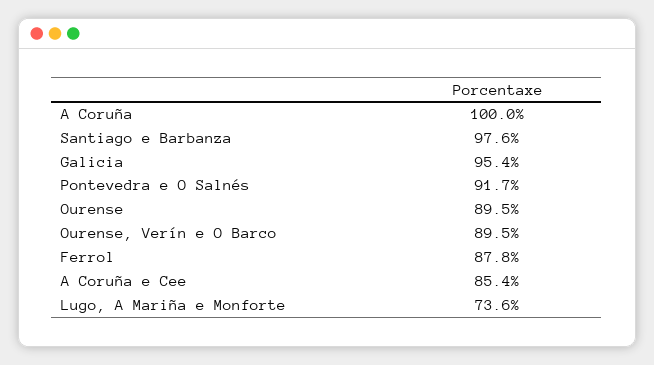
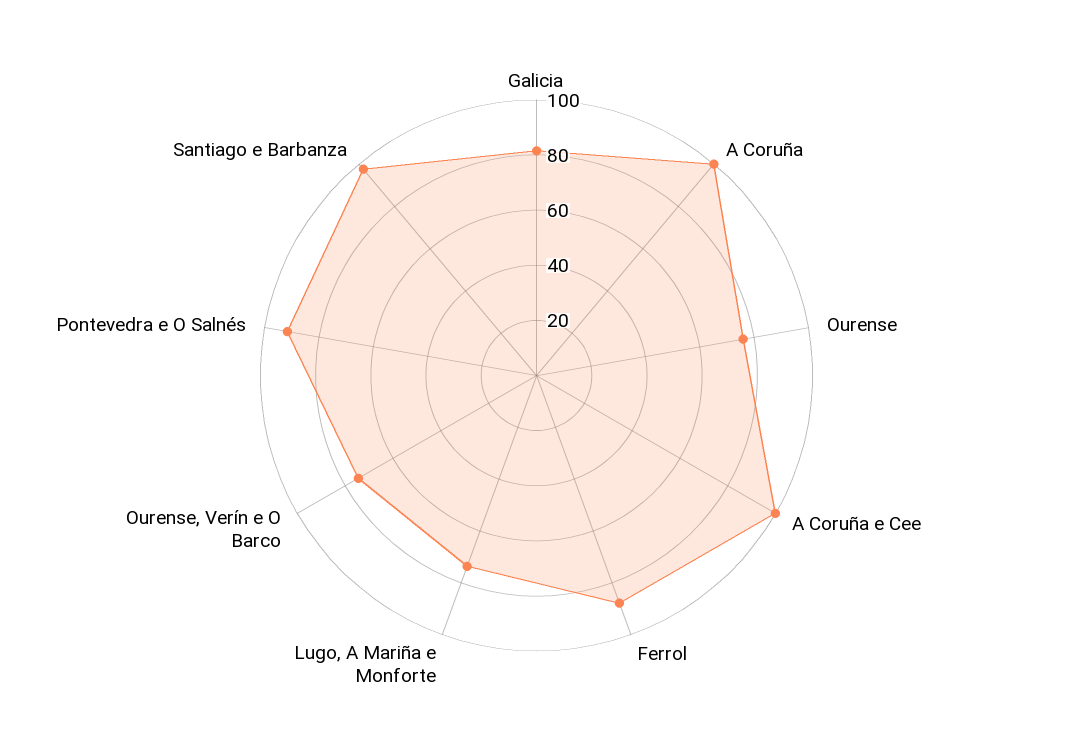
  {
    "A Coruña": 100,
    "Santiago e Barbanza": 97.6,
-   "Galicia": 95.4,
+   "Galicia": 80,
    "Pontevedra e O Salnés": 91.7,
-   "Ourense": 89.5,
+   "Ourense": 75,
-   "Ourense, Verín e O Barco": 89.5,
+   "Ourense, Verín e O Barco": 75,
    "Ferrol": 87.8,
-   "A Coruña e Cee": 85.4,
+   "A Coruña e Cee": 100,
    "Lugo, A Mariña e Monforte": 73.6
  }

